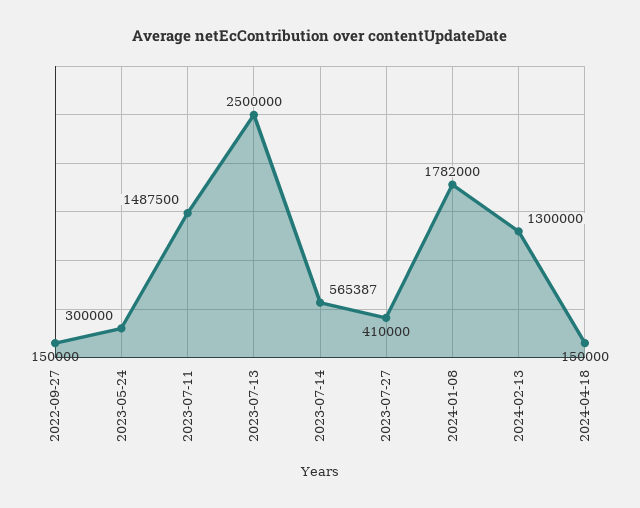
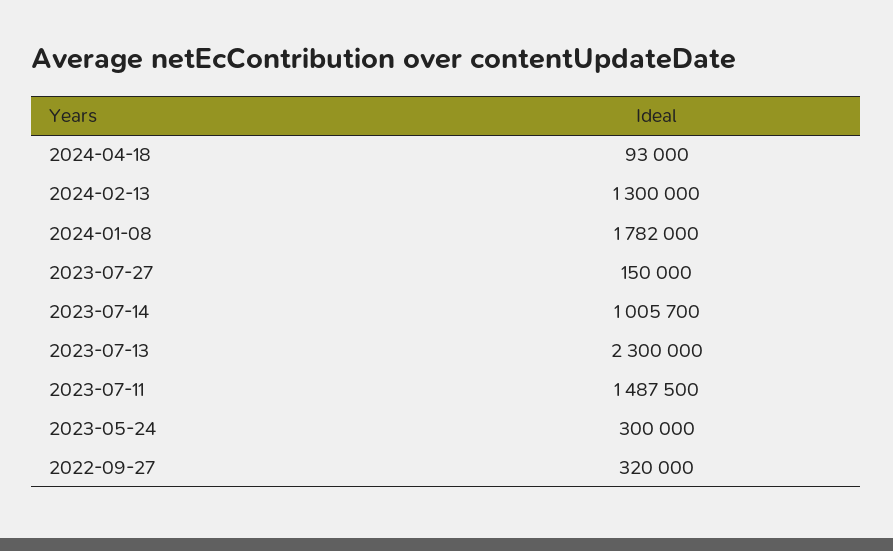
  {
-   "2022-09-27": 150000,
+   "2022-09-27": 320000,
    "2023-05-24": 300000,
    "2023-07-11": 1487500,
-   "2023-07-13": 2500000,
+   "2023-07-13": 2300000,
-   "2023-07-14": 565387,
+   "2023-07-14": 1005700,
-   "2023-07-27": 410000,
+   "2023-07-27": 150000,
    "2024-01-08": 1782000,
    "2024-02-13": 1300000,
-   "2024-04-18": 150000
+   "2024-04-18": 93000
  }

